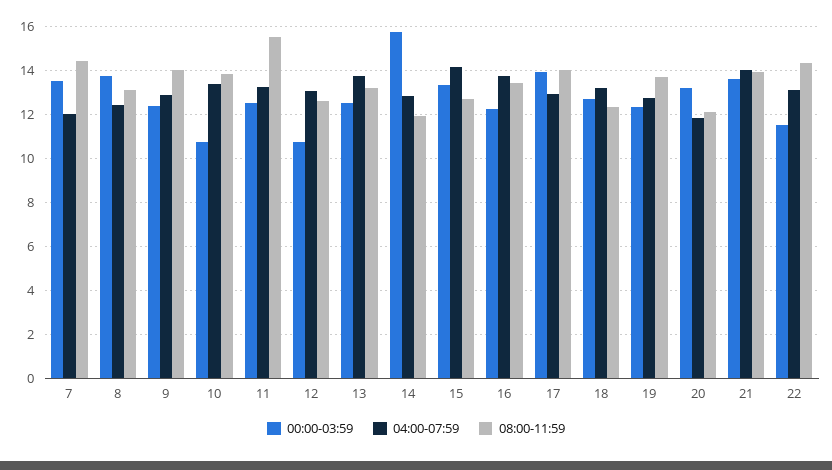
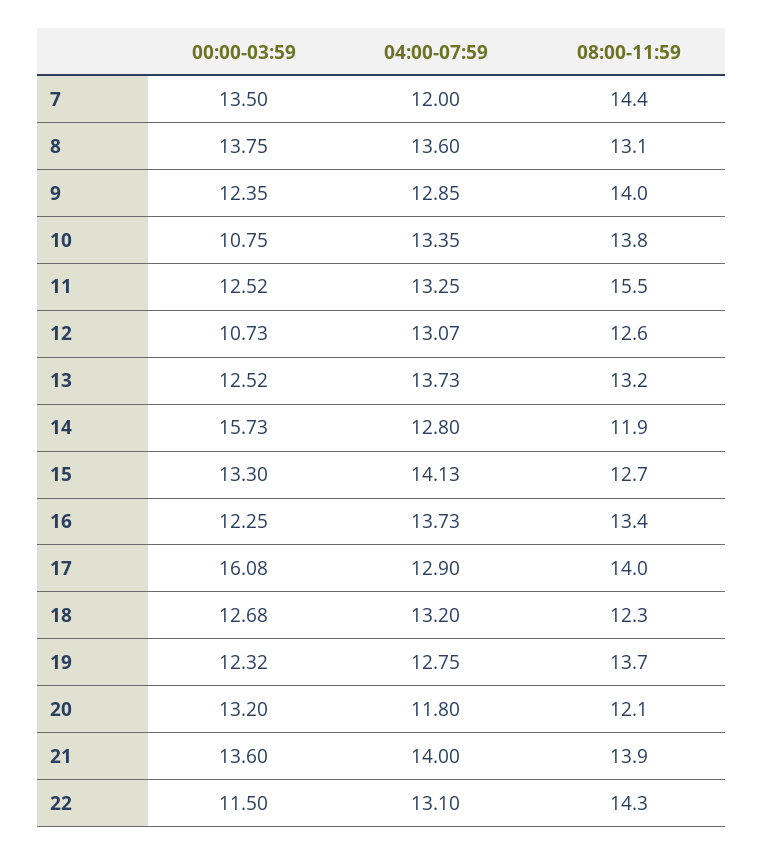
  {
    "00:00-03:59": {
      "7": 13.5,
      "8": 13.75,
      "9": 12.35,
      "10": 10.75,
      "11": 12.52,
      "12": 10.73,
      "13": 12.52,
      "14": 15.73,
      "15": 13.3,
      "16": 12.25,
-     "17": 14,
+     "17": 16.08,
      "18": 12.68,
      "19": 12.32,
      "20": 13.2,
      "21": 13.6,
      "22": 11.5
    },
    "04:00-07:59": {
      "7": 12,
-     "8": 12.5,
+     "8": 13.6,
      "9": 12.85,
      "10": 13.35,
      "11": 13.25,
      "12": 13.07,
      "13": 13.73,
      "14": 12.8,
      "15": 14.13,
      "16": 13.73,
      "17": 12.9,
      "18": 13.2,
      "19": 12.75,
      "20": 11.8,
      "21": 14,
      "22": 13.1
    },
    "08:00-11:59": {
      "7": 14.4,
      "8": 13.1,
      "9": 14,
      "10": 13.8,
      "11": 15.5,
      "12": 12.6,
      "13": 13.2,
      "14": 11.9,
      "15": 12.7,
      "16": 13.4,
      "17": 14,
      "18": 12.3,
      "19": 13.7,
      "20": 12.1,
      "21": 13.9,
      "22": 14.3
    }
  }

